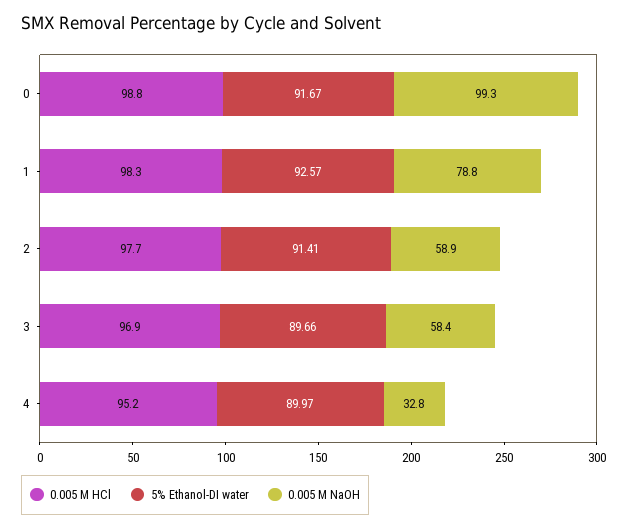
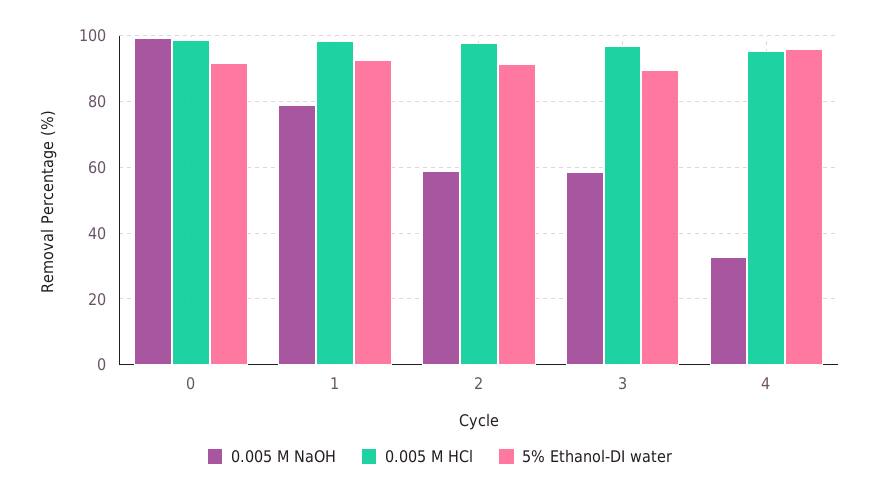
  {
    "0.005 M HCl": {
      "0": 98.8,
      "1": 98.3,
      "2": 97.7,
      "3": 96.9,
      "4": 95.2
    },
    "5% Ethanol-DI water": {
      "0": 91.67,
      "1": 92.57,
      "2": 91.41,
      "3": 89.66,
-     "4": 89.97
+     "4": 96
    },
    "0.005 M NaOH": {
      "0": 99.3,
      "1": 78.8,
      "2": 58.9,
      "3": 58.4,
      "4": 32.8
    }
  }

